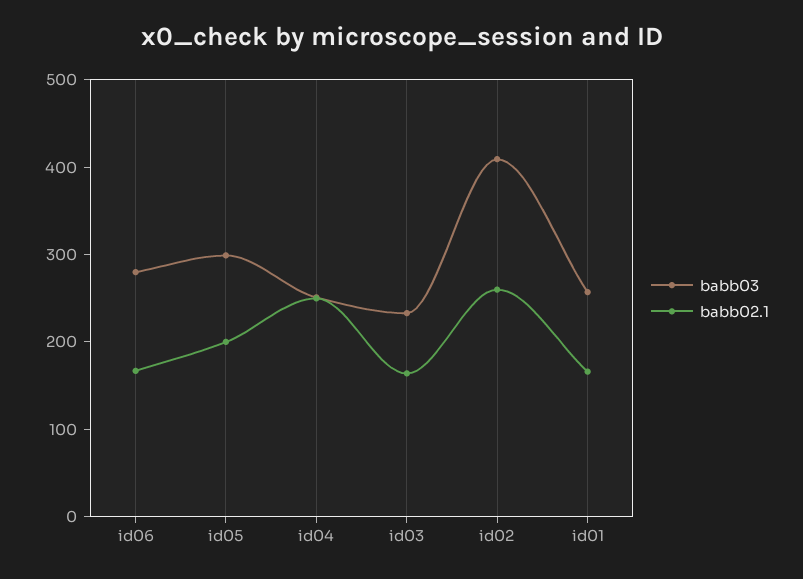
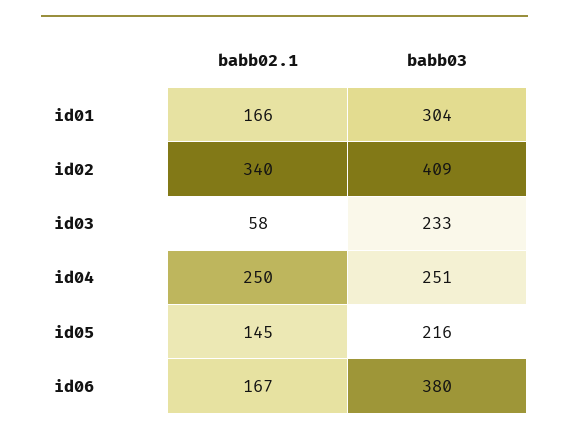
  {
    "babb03": {
-     "id06": 280,
+     "id06": 380,
-     "id05": 300,
+     "id05": 216,
      "id04": 251,
      "id03": 233,
      "id02": 409,
-     "id01": 260
+     "id01": 304
    },
    "babb02.1": {
      "id06": 167,
-     "id05": 200,
+     "id05": 145,
      "id04": 250,
-     "id03": 160,
+     "id03": 58,
-     "id02": 260,
+     "id02": 340,
      "id01": 166
    }
  }

